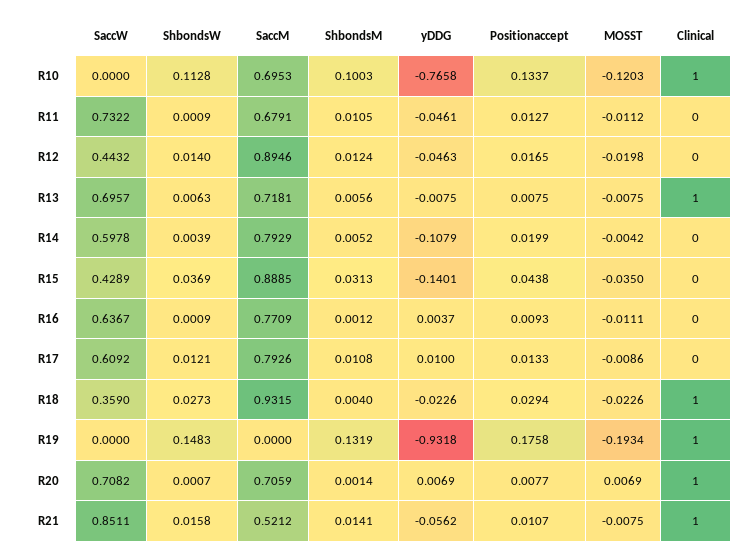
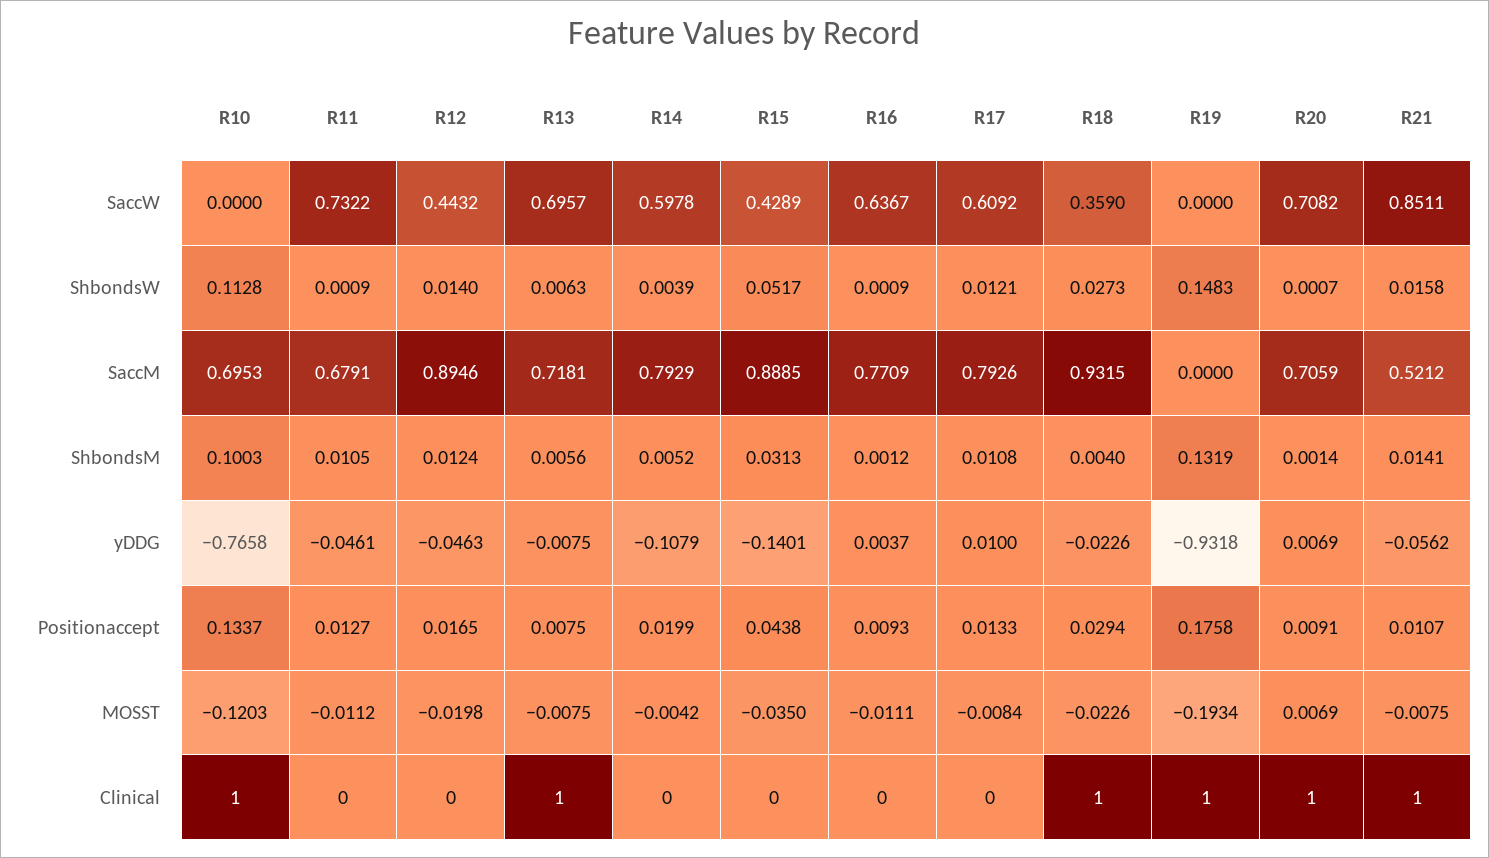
  {
    "SaccW": {
      "R10": 0,
      "R11": 0.7322,
      "R12": 0.4432,
      "R13": 0.6957,
      "R14": 0.5978,
      "R15": 0.4289,
      "R16": 0.6367,
      "R17": 0.6092,
      "R18": 0.359,
      "R19": 0,
      "R20": 0.7082,
      "R21": 0.8511
    },
    "ShbondsW": {
      "R10": 0.1128,
      "R11": 0.0009,
      "R12": 0.014,
      "R13": 0.0063,
      "R14": 0.0039,
-     "R15": 0.0369,
+     "R15": 0.0517,
      "R16": 0.0009,
      "R17": 0.0121,
      "R18": 0.0273,
      "R19": 0.1483,
      "R20": 0.0007,
      "R21": 0.0158
    },
    "SaccM": {
      "R10": 0.6953,
      "R11": 0.6791,
      "R12": 0.8946,
      "R13": 0.7181,
      "R14": 0.7929,
      "R15": 0.8885,
      "R16": 0.7709,
      "R17": 0.7926,
      "R18": 0.9315,
      "R19": 0,
      "R20": 0.7059,
      "R21": 0.5212
    },
    "ShbondsM": {
      "R10": 0.1003,
      "R11": 0.0105,
      "R12": 0.0124,
      "R13": 0.0056,
      "R14": 0.0052,
      "R15": 0.0313,
      "R16": 0.0012,
      "R17": 0.0108,
      "R18": 0.004,
      "R19": 0.1319,
      "R20": 0.0014,
      "R21": 0.0141
    },
    "yDDG": {
      "R10": -0.7658,
      "R11": -0.0461,
      "R12": -0.0463,
      "R13": -0.0075,
      "R14": -0.1079,
      "R15": -0.1401,
      "R16": 0.0037,
      "R17": 0.01,
      "R18": -0.0226,
      "R19": -0.9318,
      "R20": 0.0069,
      "R21": -0.0562
    },
    "Positionaccept": {
      "R10": 0.1337,
      "R11": 0.0127,
      "R12": 0.0165,
      "R13": 0.0075,
      "R14": 0.0199,
      "R15": 0.0438,
      "R16": 0.0093,
      "R17": 0.0133,
      "R18": 0.0294,
      "R19": 0.1758,
-     "R20": 0.0077,
+     "R20": 0.0091,
      "R21": 0.0107
    },
    "MOSST": {
      "R10": -0.1203,
      "R11": -0.0112,
      "R12": -0.0198,
      "R13": -0.0075,
      "R14": -0.0042,
      "R15": -0.035,
      "R16": -0.0111,
-     "R17": -0.0086,
+     "R17": -0.0084,
      "R18": -0.0226,
      "R19": -0.1934,
      "R20": 0.0069,
      "R21": -0.0075
    },
    "Clinical": {
      "R10": 1,
      "R11": 0,
      "R12": 0,
      "R13": 1,
      "R14": 0,
      "R15": 0,
      "R16": 0,
      "R17": 0,
      "R18": 1,
      "R19": 1,
      "R20": 1,
      "R21": 1
    }
  }

